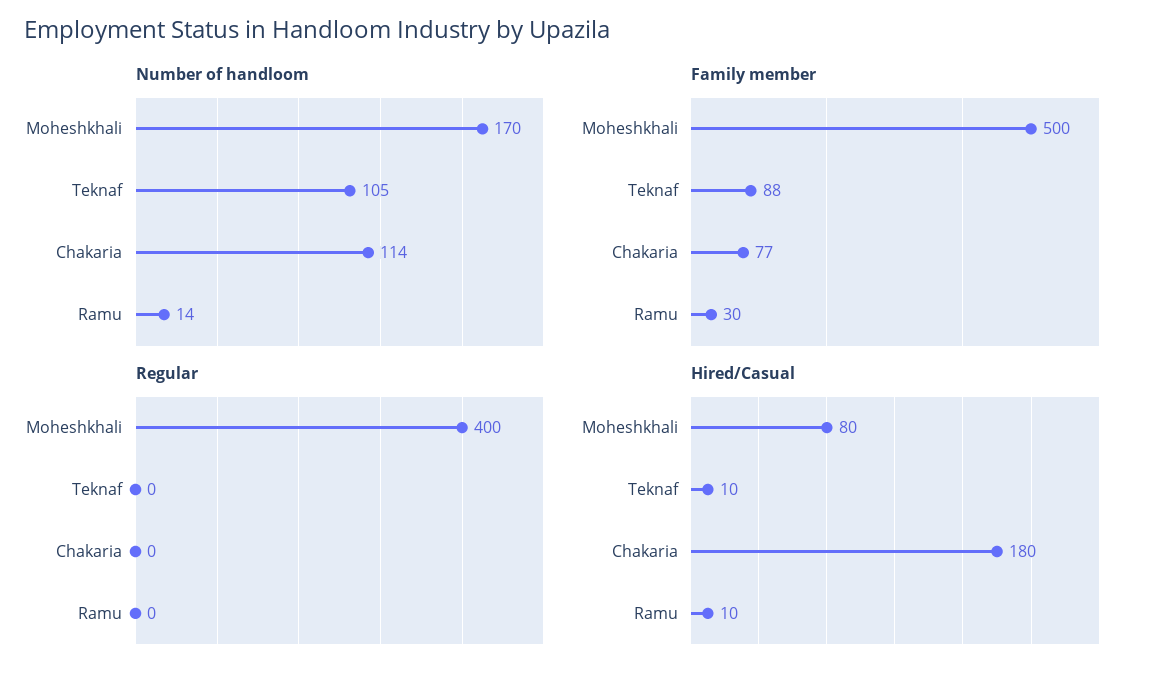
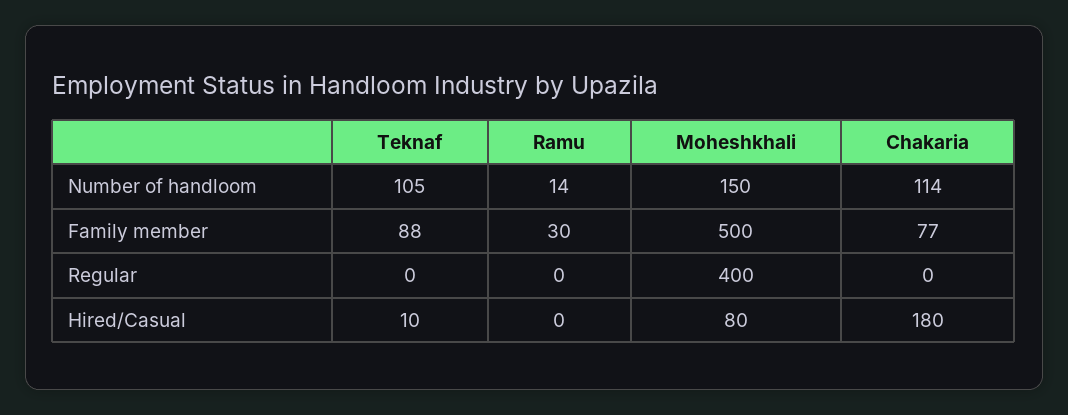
  {
    "Number of handloom": {
-     "Moheshkhali": 170,
+     "Moheshkhali": 150,
      "Teknaf": 105,
      "Chakaria": 114,
      "Ramu": 14
    },
    "Family member": {
      "Moheshkhali": 500,
      "Teknaf": 88,
      "Chakaria": 77,
      "Ramu": 30
    },
    "Regular": {
      "Moheshkhali": 400,
      "Teknaf": 0,
      "Chakaria": 0,
      "Ramu": 0
    },
    "Hired/Casual": {
      "Moheshkhali": 80,
      "Teknaf": 10,
      "Chakaria": 180,
-     "Ramu": 10
+     "Ramu": 0
    }
  }

